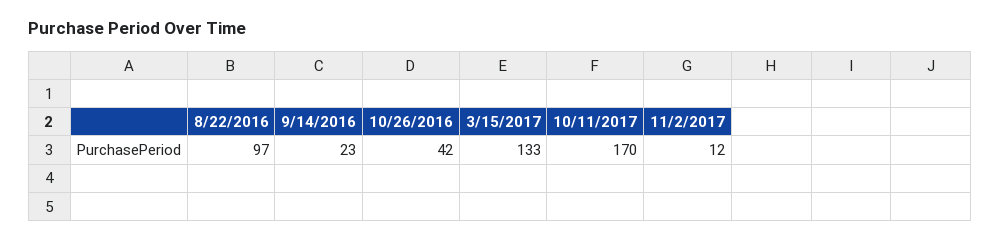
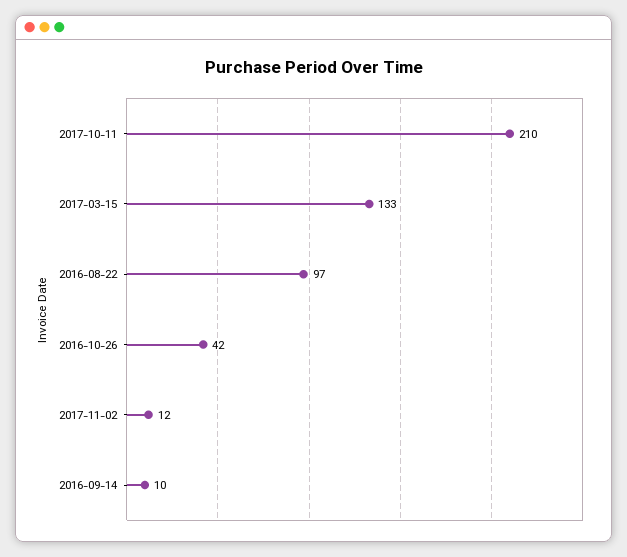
  {
    "8/22/2016": 97,
-   "9/14/2016": 23,
+   "9/14/2016": 10,
    "10/26/2016": 42,
    "3/15/2017": 133,
-   "10/11/2017": 170,
+   "10/11/2017": 210,
    "11/2/2017": 12
  }

